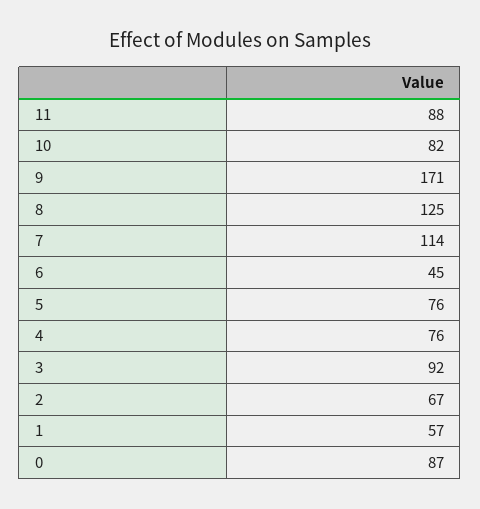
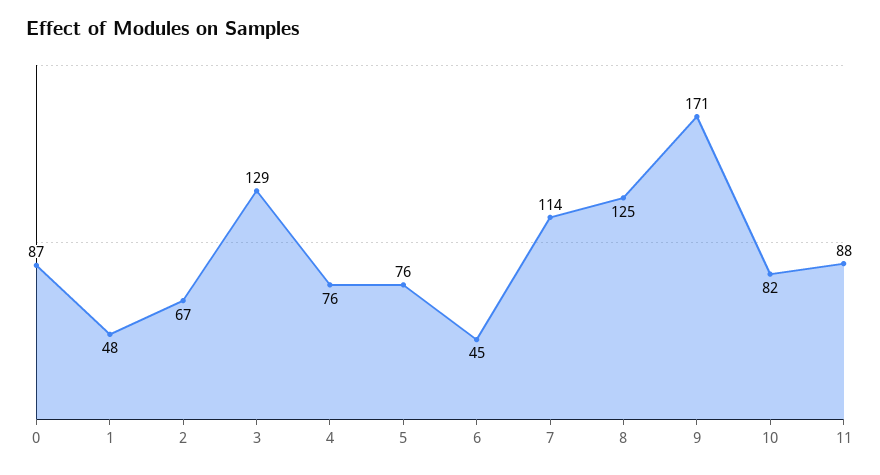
  {
    "11": 88,
    "10": 82,
    "9": 171,
    "8": 125,
    "7": 114,
    "6": 45,
    "5": 76,
    "4": 76,
-   "3": 92,
+   "3": 129,
    "2": 67,
-   "1": 57,
+   "1": 48,
    "0": 87
  }

